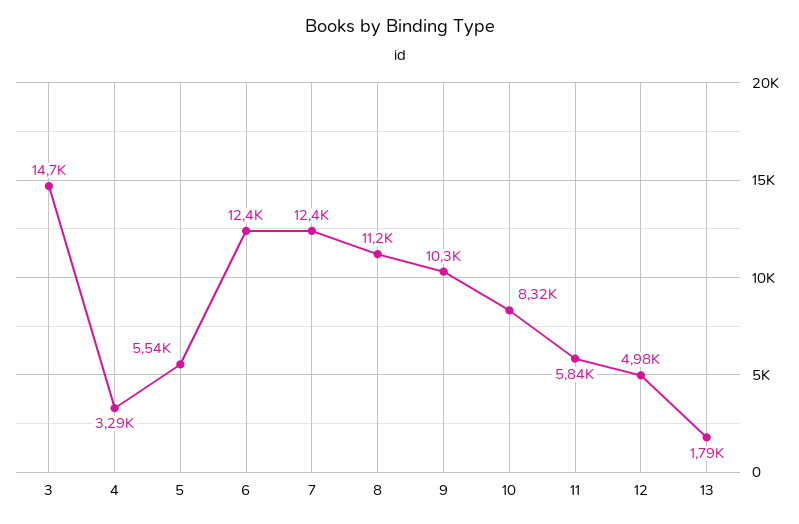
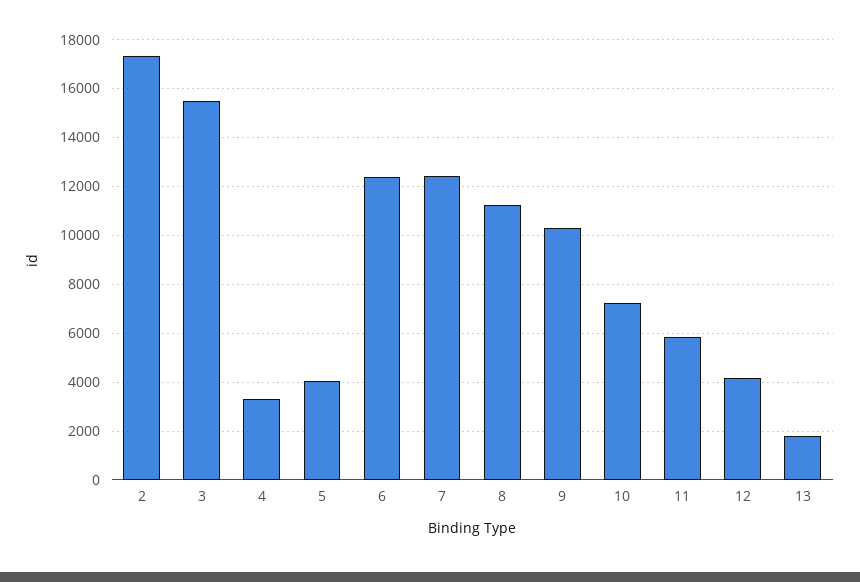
  {
-   "3": 14700,
+   "3": 15500,
    "4": 3290,
-   "5": 5540,
+   "5": 4000,
    "6": 12400,
    "7": 12400,
    "8": 11200,
    "9": 10300,
-   "10": 8320,
+   "10": 7250,
    "11": 5840,
-   "12": 4980,
+   "12": 4250,
-   "13": 1790
+   "13": 1790,
+   "2": 17250
  }

